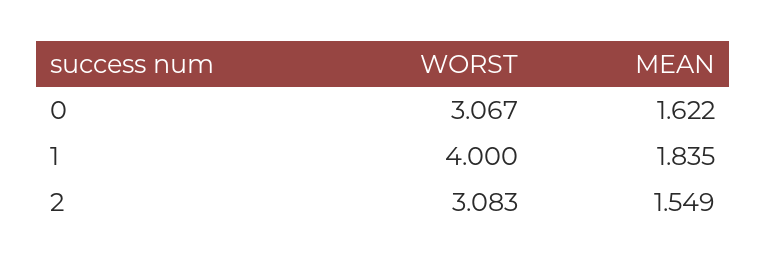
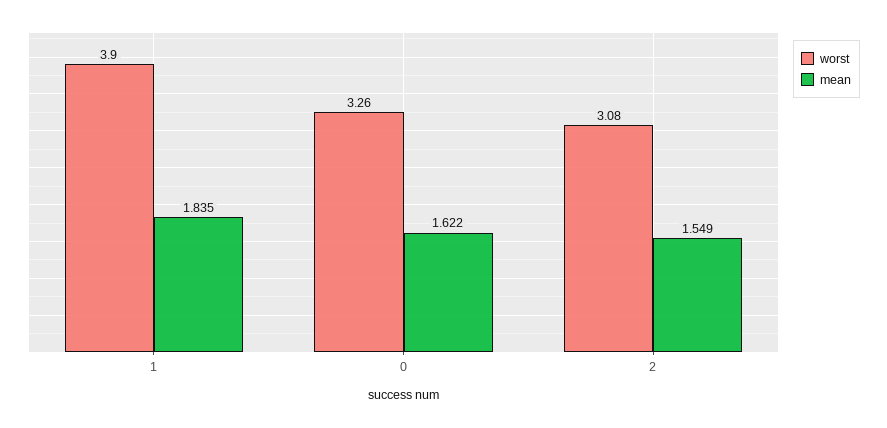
  {
    "WORST": {
-     "0": 3.067,
+     "0": 3.26,
-     "1": 4,
+     "1": 3.9,
      "2": 3.083
    },
    "MEAN": {
      "0": 1.622,
      "1": 1.835,
      "2": 1.549
    }
  }

